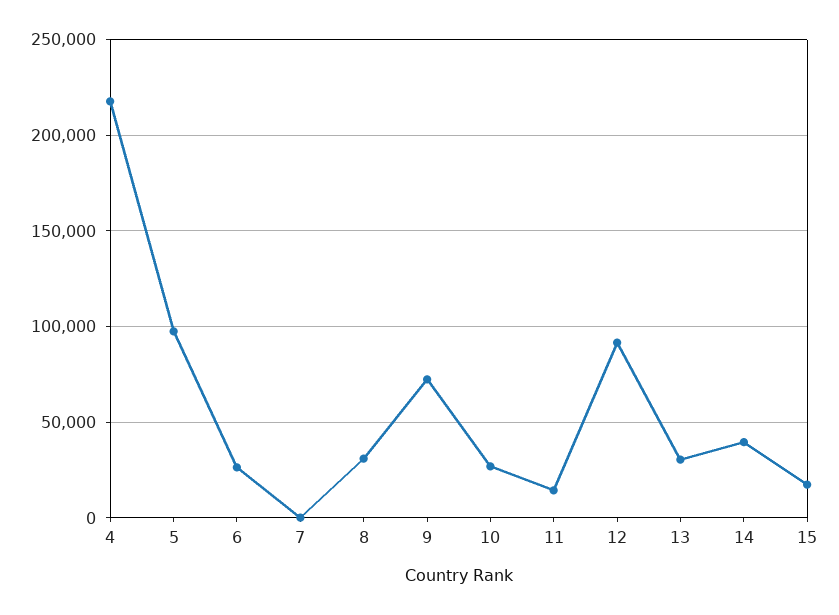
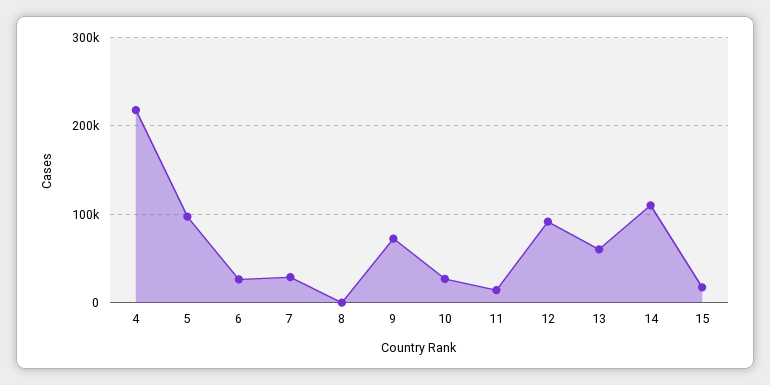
  {
    "4": 220000,
    "5": 95000,
    "6": 25000,
-   "7": 0,
+   "7": 30000,
-   "8": 30000,
+   "8": 0,
    "9": 70000,
    "10": 25000,
    "11": 15000,
    "12": 90000,
-   "13": 30000,
+   "13": 60000,
-   "14": 40000,
+   "14": 110000,
    "15": 15000
  }

